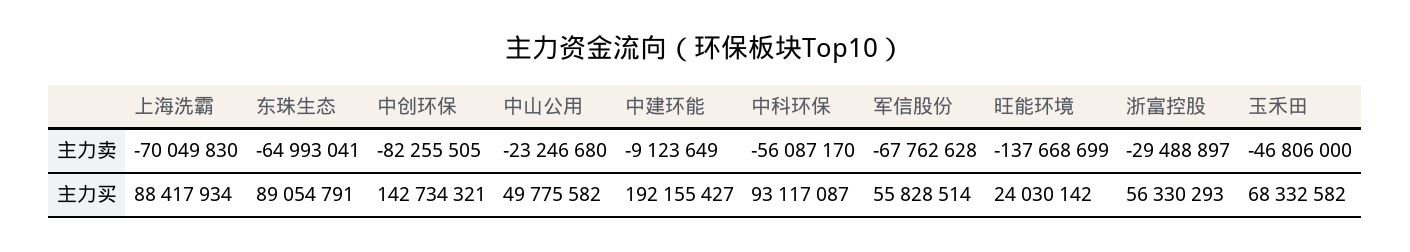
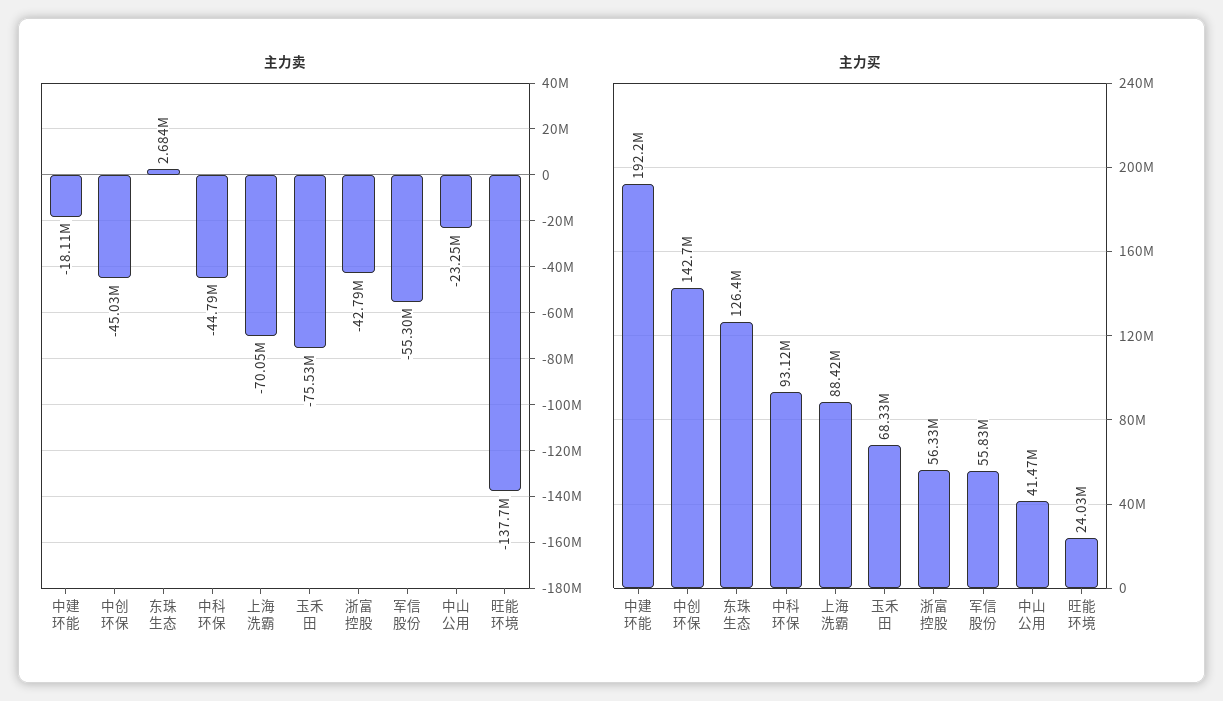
  {
    "主力卖": {
      "上海洗霸": -70049830,
-     "东珠生态": -64993041,
+     "东珠生态": 2684000,
-     "中创环保": -82255505,
+     "中创环保": -45030000,
      "中山公用": -23246680,
-     "中建环能": -9123649,
+     "中建环能": -18110000,
-     "中科环保": -56087170,
+     "中科环保": -44790000,
-     "军信股份": -67762628,
+     "军信股份": -55300000,
      "旺能环境": -137668699,
-     "浙富控股": -29488897,
+     "浙富控股": -42790000,
-     "玉禾田": -46806000
+     "玉禾田": -75530000
    },
    "主力买": {
      "上海洗霸": 88417934,
-     "东珠生态": 89054791,
+     "东珠生态": 126400000,
      "中创环保": 142734321,
-     "中山公用": 49775582,
+     "中山公用": 41470000,
      "中建环能": 192155427,
      "中科环保": 93117087,
      "军信股份": 55828514,
      "旺能环境": 24030142,
      "浙富控股": 56330293,
      "玉禾田": 68332582
    }
  }

